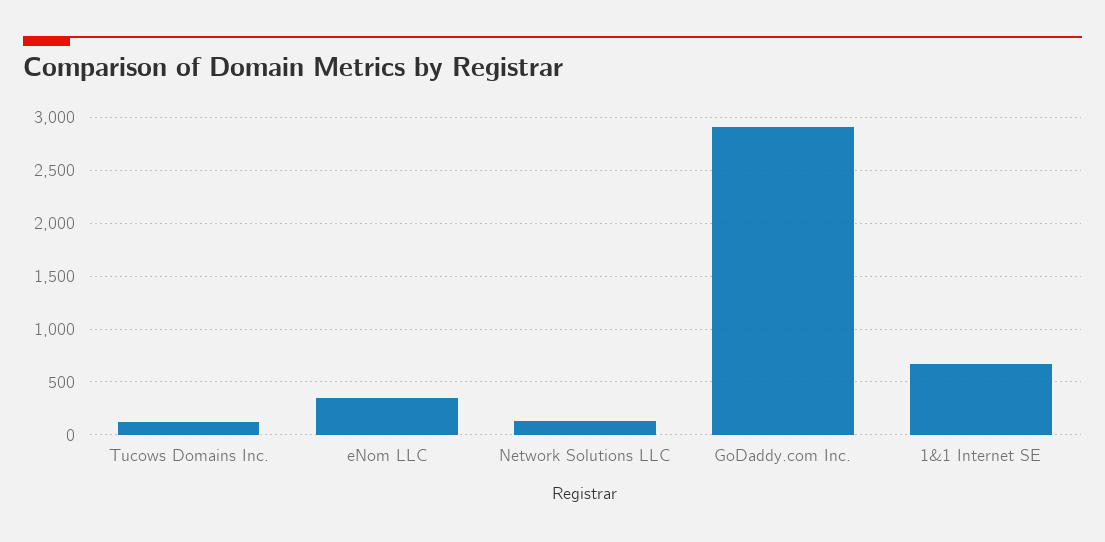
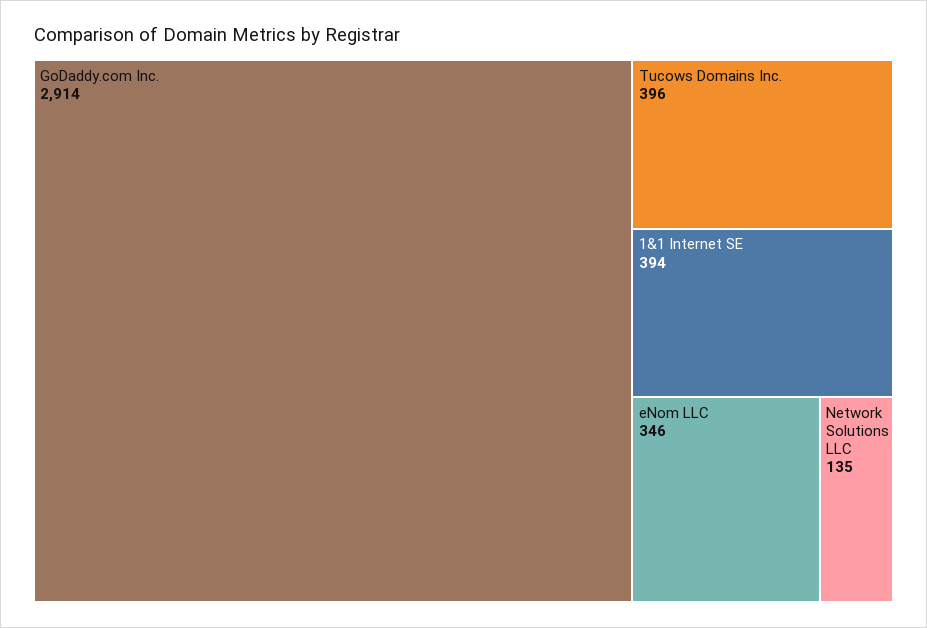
  {
-   "Tucows Domains Inc.": 100,
+   "Tucows Domains Inc.": 396,
    "eNom LLC": 346,
    "Network Solutions LLC": 135,
    "GoDaddy.com Inc.": 2914,
-   "1&1 Internet SE": 700
+   "1&1 Internet SE": 394
  }

